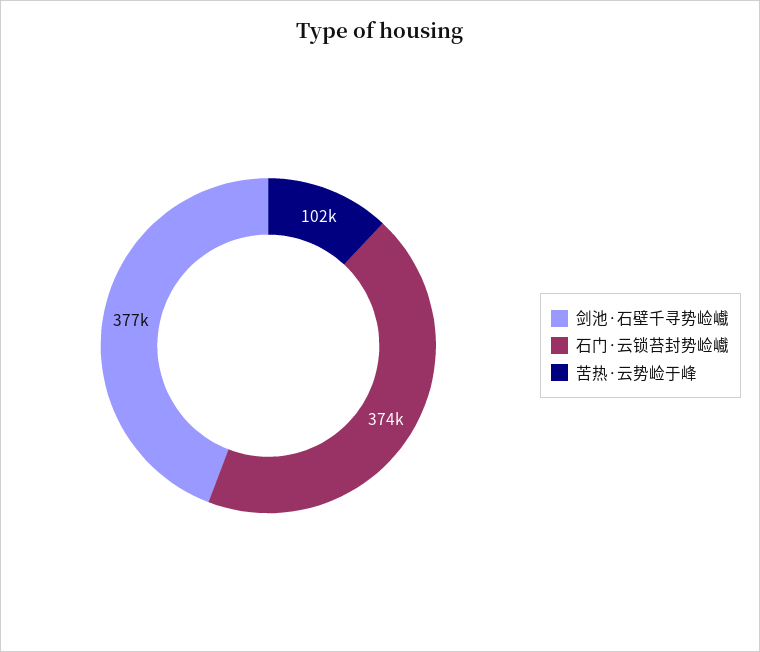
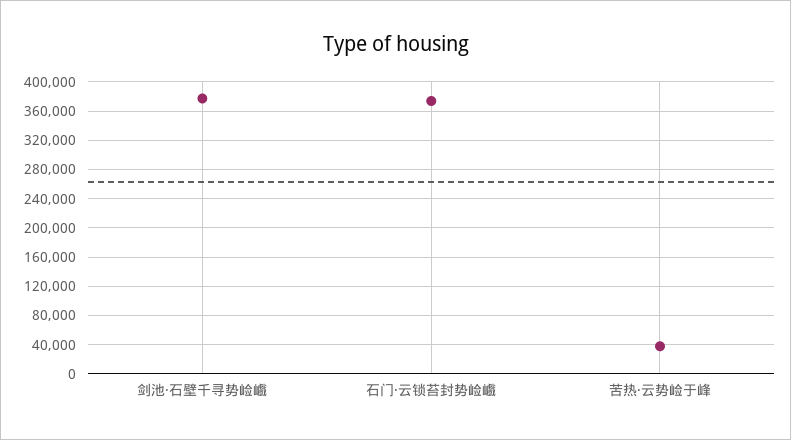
  {
    "剑池·石壁千寻势崄巇": 377000,
    "石门·云锁苔封势崄巇": 374000,
-   "苦热·云势崄于峰": 102000
+   "苦热·云势崄于峰": 40000
  }

